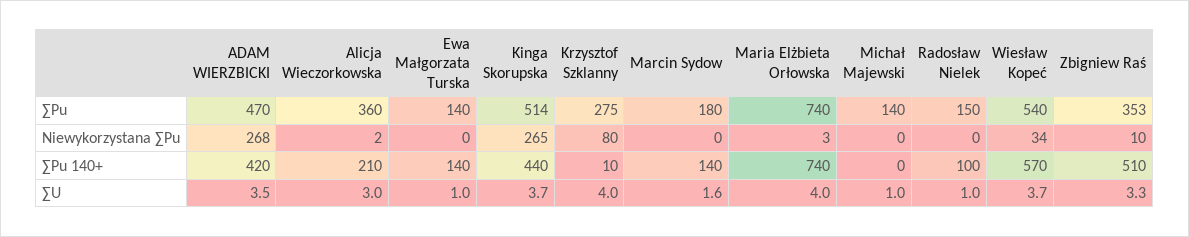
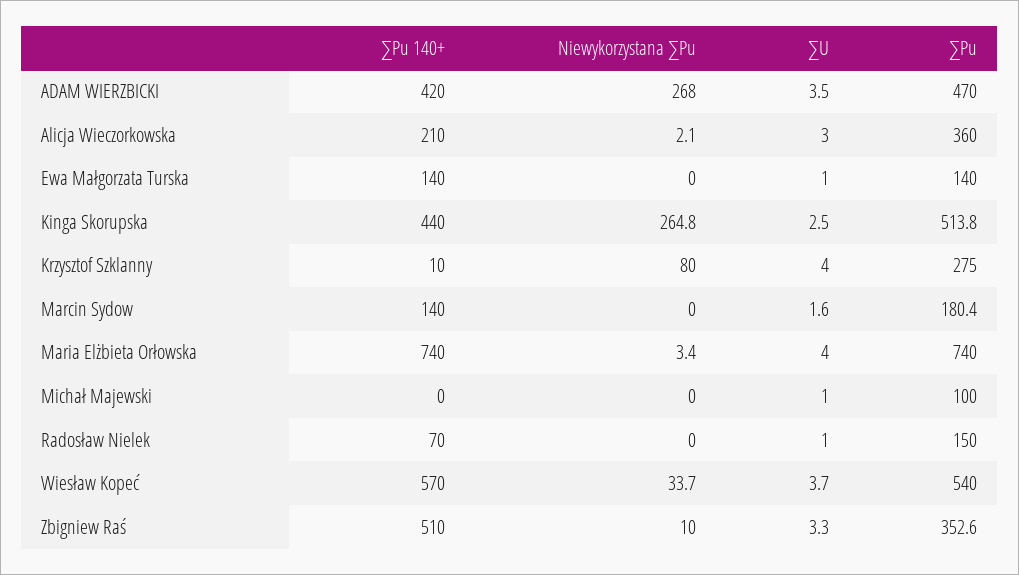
  {
    "ADAM WIERZBICKI": {
      "∑Pu": 470,
      "Niewykorzystana ∑Pu": 268,
      "∑Pu 140+": 420,
      "∑U": 3.5
    },
    "Alicja Wieczorkowska": {
      "∑Pu": 360,
      "Niewykorzystana ∑Pu": 2.1,
      "∑Pu 140+": 210,
      "∑U": 3
    },
    "Ewa Małgorzata Turska": {
      "∑Pu": 140,
      "Niewykorzystana ∑Pu": 0,
      "∑Pu 140+": 140,
      "∑U": 1
    },
    "Kinga Skorupska": {
      "∑Pu": 513.8,
      "Niewykorzystana ∑Pu": 264.8,
      "∑Pu 140+": 440,
-     "∑U": 3.7
+     "∑U": 2.5
    },
    "Krzysztof Szklanny": {
      "∑Pu": 275,
      "Niewykorzystana ∑Pu": 80,
      "∑Pu 140+": 10,
      "∑U": 4
    },
    "Marcin Sydow": {
      "∑Pu": 180.4,
      "Niewykorzystana ∑Pu": 0,
      "∑Pu 140+": 140,
      "∑U": 1.6
    },
    "Maria Elżbieta Orłowska": {
      "∑Pu": 740,
      "Niewykorzystana ∑Pu": 3.4,
      "∑Pu 140+": 740,
      "∑U": 4
    },
    "Michał Majewski": {
-     "∑Pu": 140,
+     "∑Pu": 100,
      "Niewykorzystana ∑Pu": 0,
      "∑Pu 140+": 0,
      "∑U": 1
    },
    "Radosław Nielek": {
      "∑Pu": 150,
      "Niewykorzystana ∑Pu": 0,
-     "∑Pu 140+": 100,
+     "∑Pu 140+": 70,
      "∑U": 1
    },
    "Wiesław Kopeć": {
      "∑Pu": 540,
      "Niewykorzystana ∑Pu": 33.7,
      "∑Pu 140+": 570,
      "∑U": 3.7
    },
    "Zbigniew Raś": {
      "∑Pu": 352.6,
      "Niewykorzystana ∑Pu": 10,
      "∑Pu 140+": 510,
      "∑U": 3.3
    }
  }

